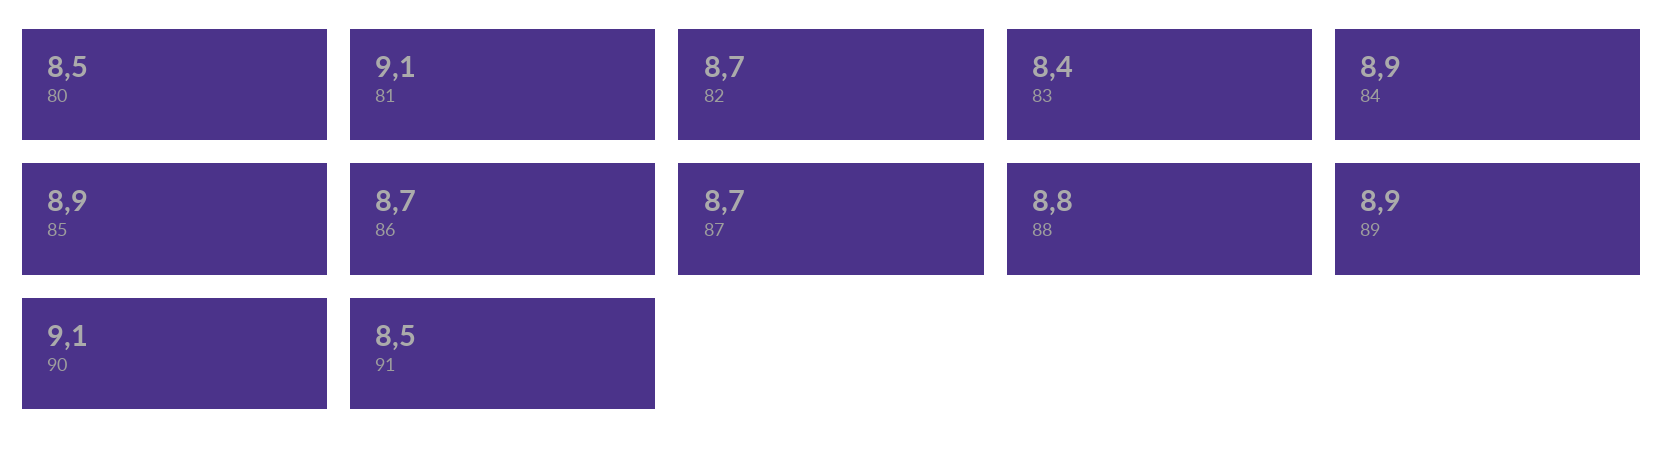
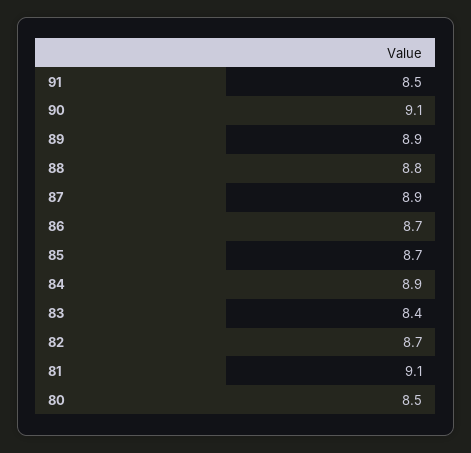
  {
    "80": 8.5,
    "81": 9.1,
    "82": 8.7,
    "83": 8.4,
    "84": 8.9,
-   "85": 8.9,
+   "85": 8.7,
    "86": 8.7,
-   "87": 8.7,
+   "87": 8.9,
    "88": 8.8,
    "89": 8.9,
    "90": 9.1,
    "91": 8.5
  }

